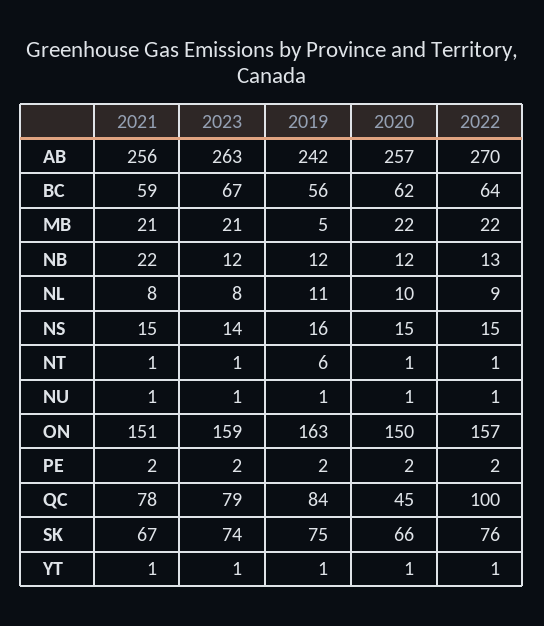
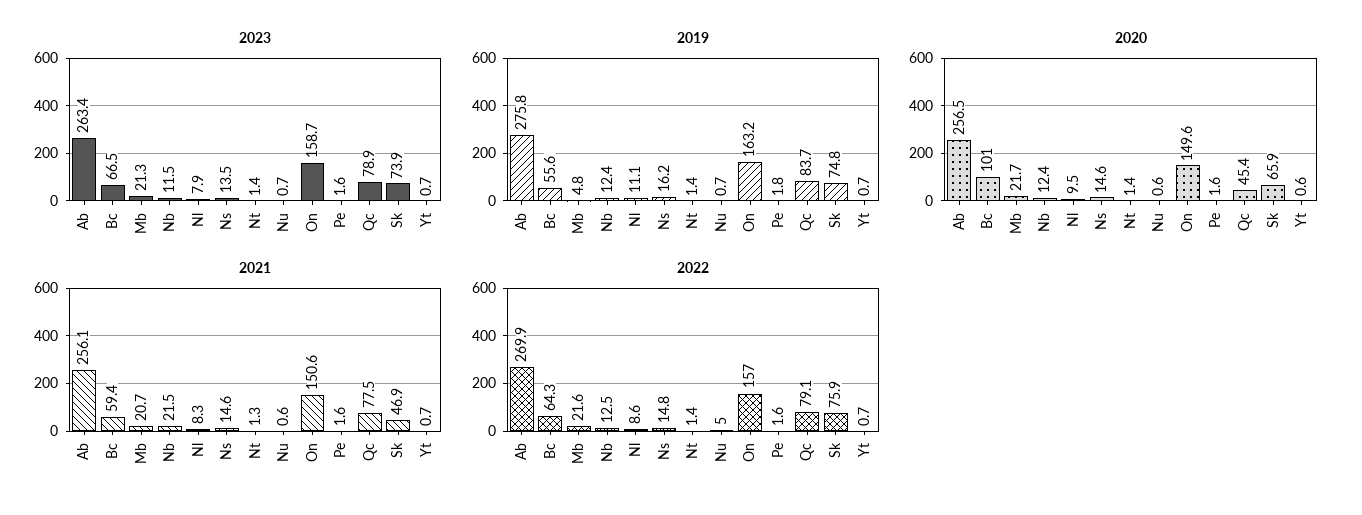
  {
    "2021": {
      "AB": 256.1,
      "BC": 59.4,
      "MB": 20.7,
      "NB": 21.5,
      "NL": 8.3,
      "NS": 14.6,
      "NT": 1.3,
      "NU": 0.6,
      "ON": 150.6,
      "PE": 1.6,
      "QC": 77.5,
-     "SK": 67,
+     "SK": 46.9,
      "YT": 0.7
    },
    "2023": {
      "AB": 263.4,
      "BC": 66.5,
      "MB": 21.3,
      "NB": 11.5,
      "NL": 7.9,
      "NS": 13.5,
      "NT": 1.4,
      "NU": 0.7,
      "ON": 158.7,
      "PE": 1.6,
      "QC": 78.9,
      "SK": 73.9,
      "YT": 0.7
    },
    "2019": {
-     "AB": 242,
+     "AB": 275.8,
      "BC": 55.6,
      "MB": 4.8,
      "NB": 12.4,
      "NL": 11.1,
      "NS": 16.2,
-     "NT": 6,
+     "NT": 1.4,
      "NU": 0.7,
      "ON": 163.2,
      "PE": 1.8,
      "QC": 83.7,
      "SK": 74.8,
      "YT": 0.7
    },
    "2020": {
      "AB": 256.5,
-     "BC": 62,
+     "BC": 101,
      "MB": 21.7,
      "NB": 12.4,
      "NL": 9.5,
      "NS": 14.6,
      "NT": 1.4,
      "NU": 0.6,
      "ON": 149.6,
      "PE": 1.6,
      "QC": 45.4,
      "SK": 65.9,
      "YT": 0.6
    },
    "2022": {
      "AB": 269.9,
      "BC": 64.3,
      "MB": 21.6,
      "NB": 12.5,
      "NL": 8.6,
      "NS": 14.8,
      "NT": 1.4,
-     "NU": 1,
+     "NU": 5,
      "ON": 157,
      "PE": 1.6,
-     "QC": 100,
+     "QC": 79.1,
      "SK": 75.9,
      "YT": 0.7
    }
  }

